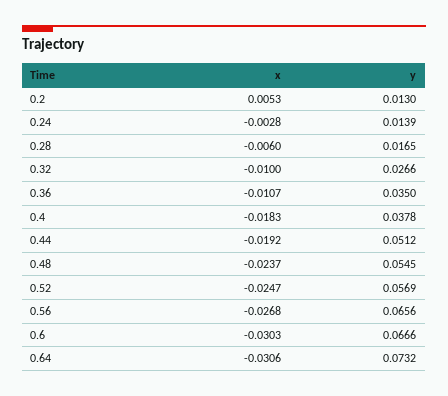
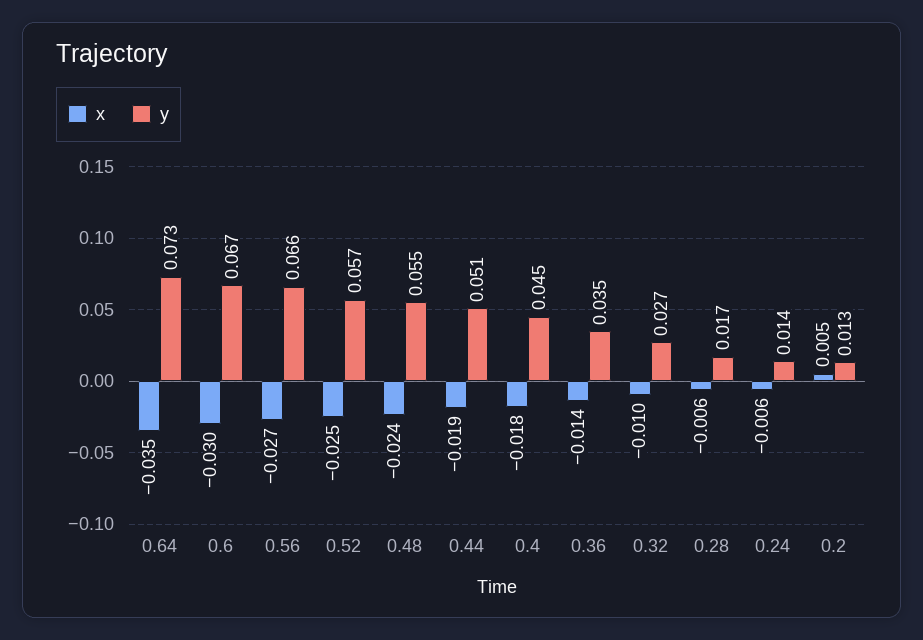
  {
    "x": {
      "0.2": 0.0053,
-     "0.24": -0.0028,
+     "0.24": -0.006,
      "0.28": -0.006,
      "0.32": -0.01,
-     "0.36": -0.0107,
+     "0.36": -0.014,
      "0.4": -0.0183,
      "0.44": -0.0192,
      "0.48": -0.0237,
      "0.52": -0.0247,
      "0.56": -0.0268,
      "0.6": -0.0303,
-     "0.64": -0.0306
+     "0.64": -0.035
    },
    "y": {
      "0.2": 0.013,
      "0.24": 0.0139,
      "0.28": 0.0165,
      "0.32": 0.0266,
      "0.36": 0.035,
-     "0.4": 0.0378,
+     "0.4": 0.045,
      "0.44": 0.0512,
      "0.48": 0.0545,
      "0.52": 0.0569,
      "0.56": 0.0656,
      "0.6": 0.0666,
      "0.64": 0.0732
    }
  }

